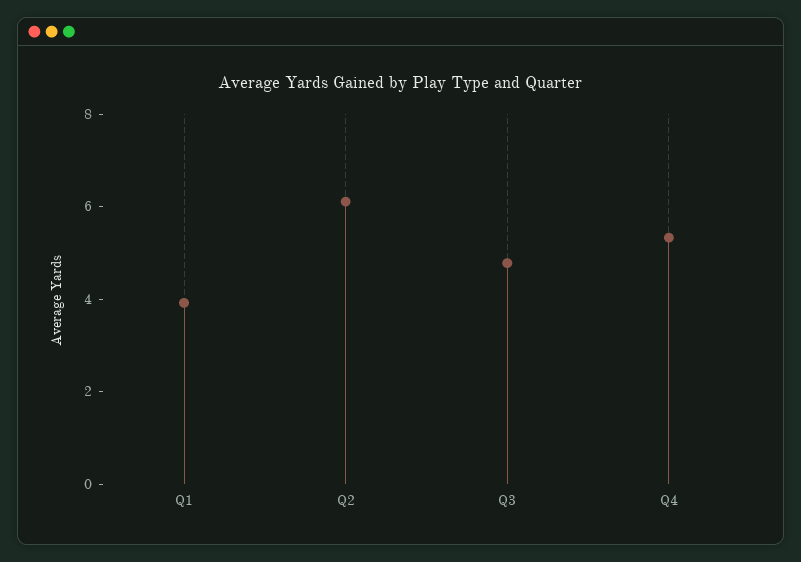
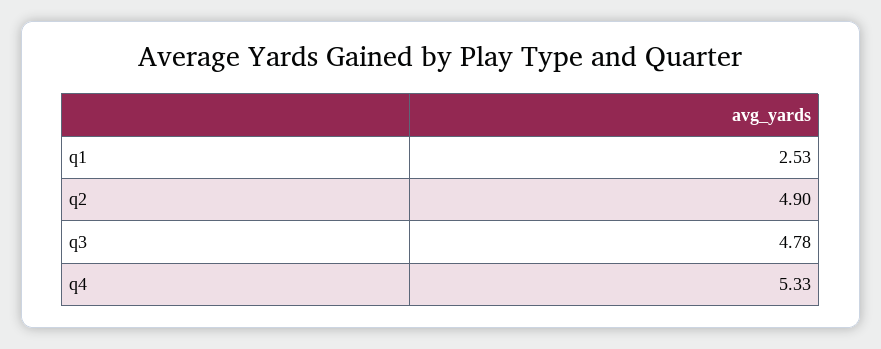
  {
-   "Q1": 4,
+   "Q1": 2.53,
-   "Q2": 6,
+   "Q2": 4.9,
    "Q3": 4.78,
    "Q4": 5.33
  }

